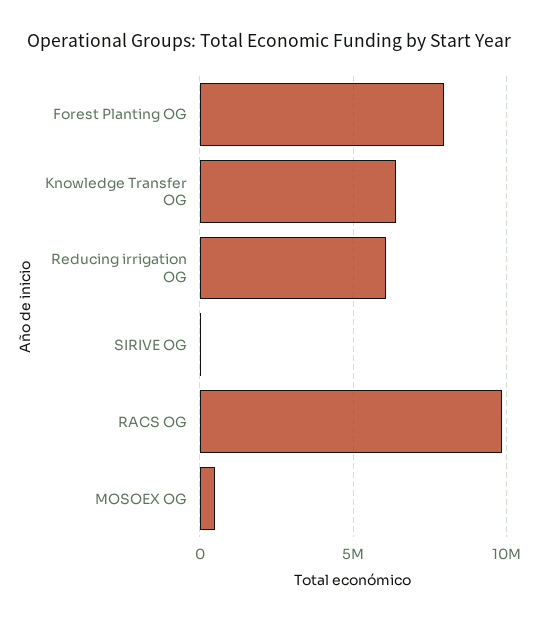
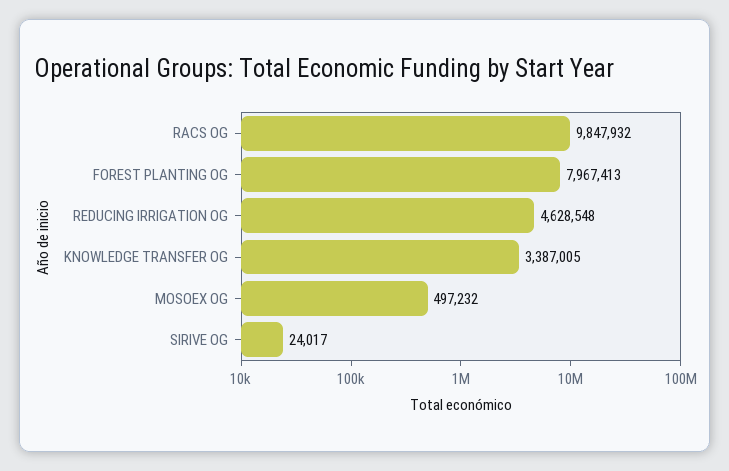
  {
    "Forest Planting OG": 7967413,
-   "Knowledge Transfer OG": 6500000,
+   "Knowledge Transfer OG": 3387005,
-   "Reducing irrigation OG": 6000000,
+   "Reducing irrigation OG": 4628548,
    "SIRIVE OG": 24017,
    "RACS OG": 9847932,
    "MOSOEX OG": 497232
  }

